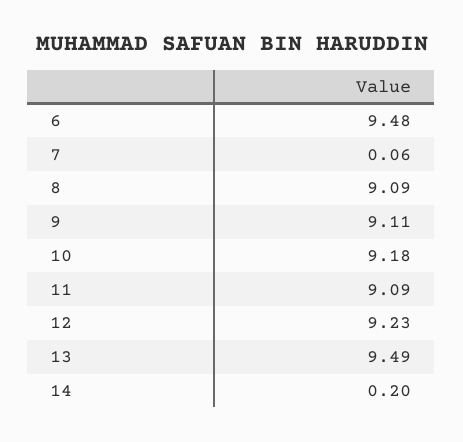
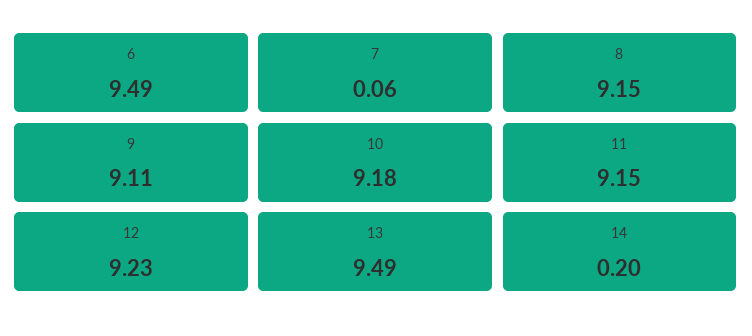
  {
-   "6": 9.48,
+   "6": 9.49,
    "7": 0.06,
-   "8": 9.09,
+   "8": 9.15,
    "9": 9.11,
    "10": 9.18,
-   "11": 9.09,
+   "11": 9.15,
    "12": 9.23,
    "13": 9.49,
    "14": 0.2
  }

